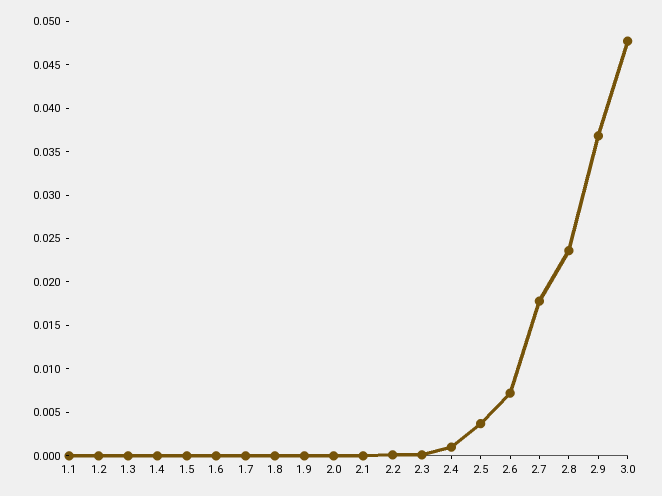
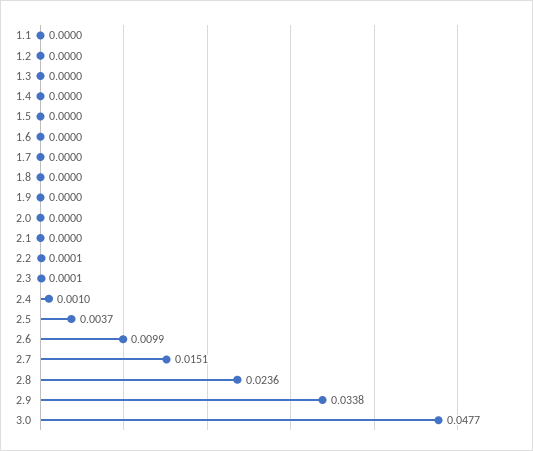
  {
    "1.1": 0,
    "1.2": 0,
    "1.3": 0,
    "1.4": 0,
    "1.5": 0,
    "1.6": 0,
    "1.7": 0,
    "1.8": 0,
    "1.9": 0,
    "2.0": 0,
    "2.1": 0,
    "2.2": 0.0001,
    "2.3": 0.0001,
    "2.4": 0.001,
    "2.5": 0.0037,
-   "2.6": 0.007,
+   "2.6": 0.0099,
-   "2.7": 0.018,
+   "2.7": 0.0151,
    "2.8": 0.0236,
-   "2.9": 0.037,
+   "2.9": 0.0338,
    "3.0": 0.0477
  }

